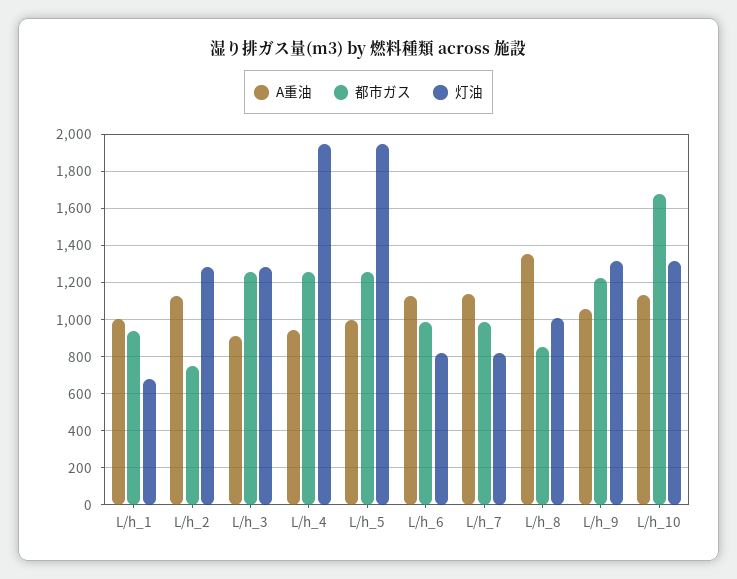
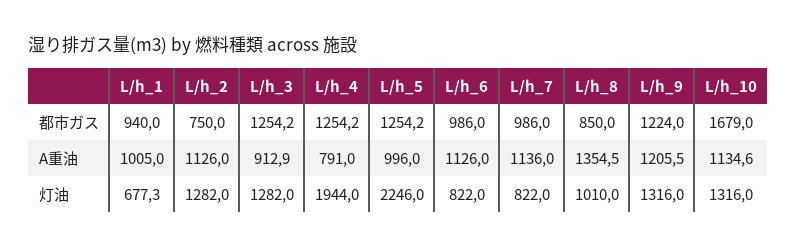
  {
    "A重油": {
      "L/h_1": 1005,
      "L/h_2": 1126,
      "L/h_3": 912.9,
-     "L/h_4": 950,
+     "L/h_4": 791,
      "L/h_5": 996,
      "L/h_6": 1126,
      "L/h_7": 1136,
      "L/h_8": 1354.5,
-     "L/h_9": 1050,
+     "L/h_9": 1205.5,
      "L/h_10": 1134.6
    },
    "都市ガス": {
      "L/h_1": 940,
      "L/h_2": 750,
      "L/h_3": 1254.2,
      "L/h_4": 1254.2,
      "L/h_5": 1254.2,
      "L/h_6": 986,
      "L/h_7": 986,
      "L/h_8": 850,
      "L/h_9": 1224,
      "L/h_10": 1679
    },
    "灯油": {
      "L/h_1": 677.3,
      "L/h_2": 1282,
      "L/h_3": 1282,
      "L/h_4": 1944,
-     "L/h_5": 1950,
+     "L/h_5": 2246,
      "L/h_6": 822,
      "L/h_7": 822,
      "L/h_8": 1010,
      "L/h_9": 1316,
      "L/h_10": 1316
    }
  }

